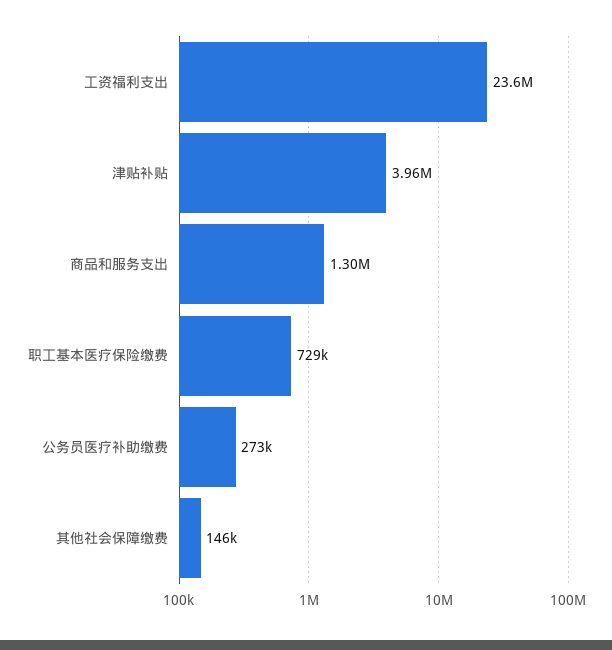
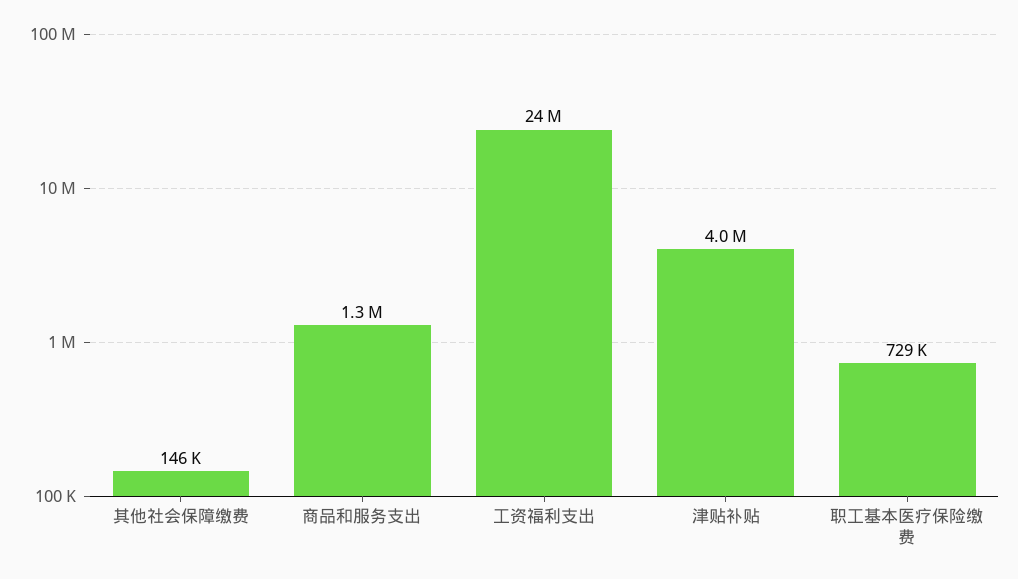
  {
    "工资福利支出": 23600000,
    "津贴补贴": 3960000,
    "商品和服务支出": 1300000,
    "职工基本医疗保险缴费": 729000,
-   "公务员医疗补助缴费": 273000,
    "其他社会保障缴费": 146000
  }

